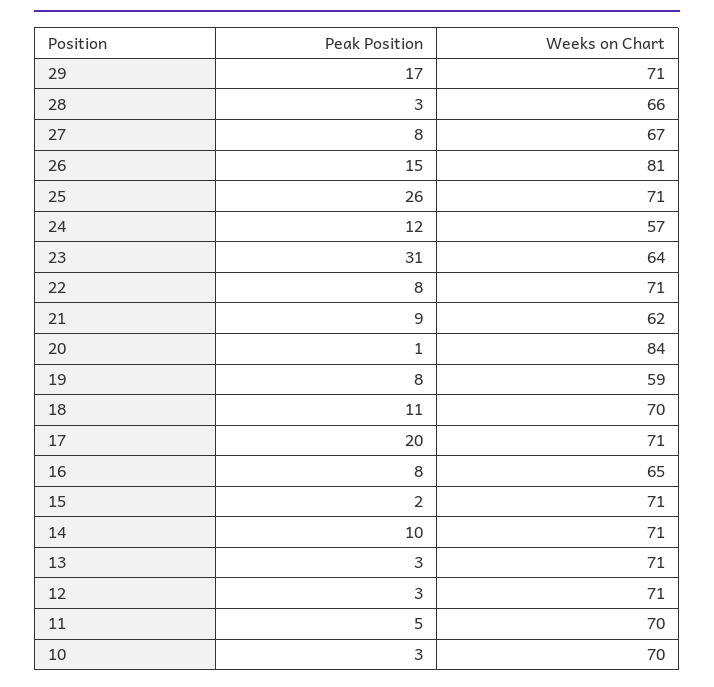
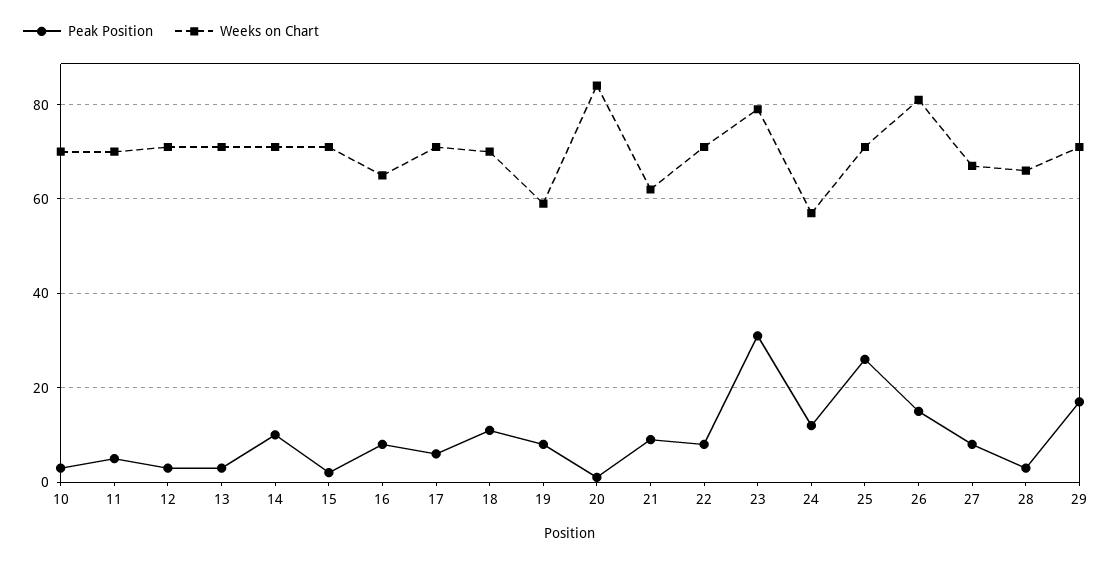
  {
    "Peak Position": {
      "29": 17,
      "28": 3,
      "27": 8,
      "26": 15,
      "25": 26,
      "24": 12,
      "23": 31,
      "22": 8,
      "21": 9,
      "20": 1,
      "19": 8,
      "18": 11,
-     "17": 20,
+     "17": 5,
      "16": 8,
      "15": 2,
      "14": 10,
      "13": 3,
      "12": 3,
      "11": 5,
      "10": 3
    },
    "Weeks on Chart": {
      "29": 71,
      "28": 66,
      "27": 67,
      "26": 81,
      "25": 71,
      "24": 57,
-     "23": 64,
+     "23": 80,
      "22": 71,
      "21": 62,
      "20": 84,
      "19": 59,
      "18": 70,
      "17": 71,
      "16": 65,
      "15": 71,
      "14": 71,
      "13": 71,
      "12": 71,
      "11": 70,
      "10": 70
    }
  }

